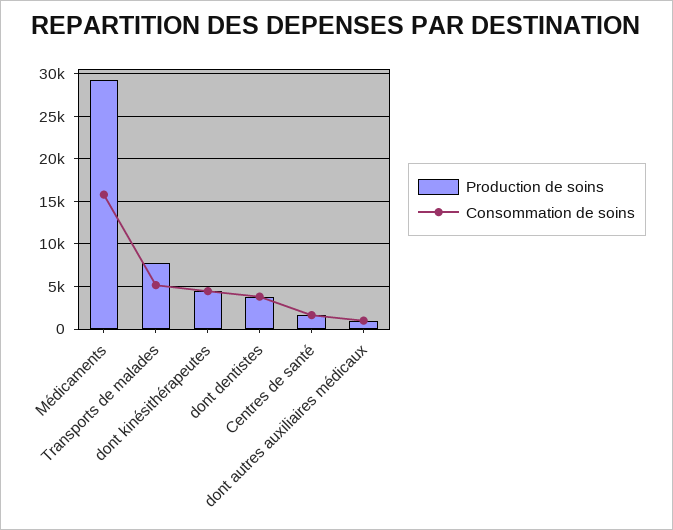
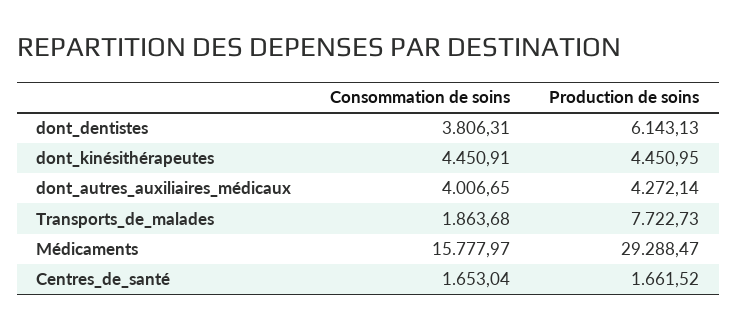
  {
    "Production de soins": {
      "Médicaments": 29288.47,
      "Transports de malades": 7722.73,
      "dont kinésithérapeutes": 4450.95,
-     "dont dentistes": 4000,
+     "dont dentistes": 6143.13,
      "Centres de santé": 1661.52,
-     "dont autres auxiliaires médicaux": 1000
+     "dont autres auxiliaires médicaux": 4272.14
    },
    "Consommation de soins": {
      "Médicaments": 15777.97,
-     "Transports de malades": 5000,
+     "Transports de malades": 1863.68,
      "dont kinésithérapeutes": 4450.91,
      "dont dentistes": 3806.31,
      "Centres de santé": 1653.04,
-     "dont autres auxiliaires médicaux": 1000
+     "dont autres auxiliaires médicaux": 4006.65
    }
  }

